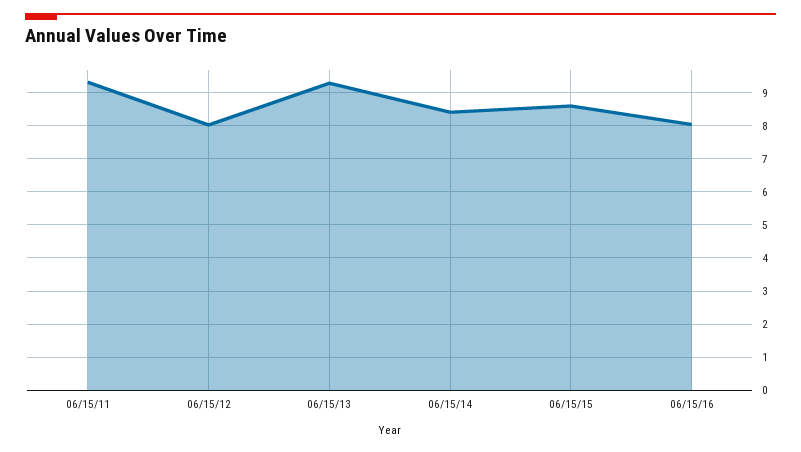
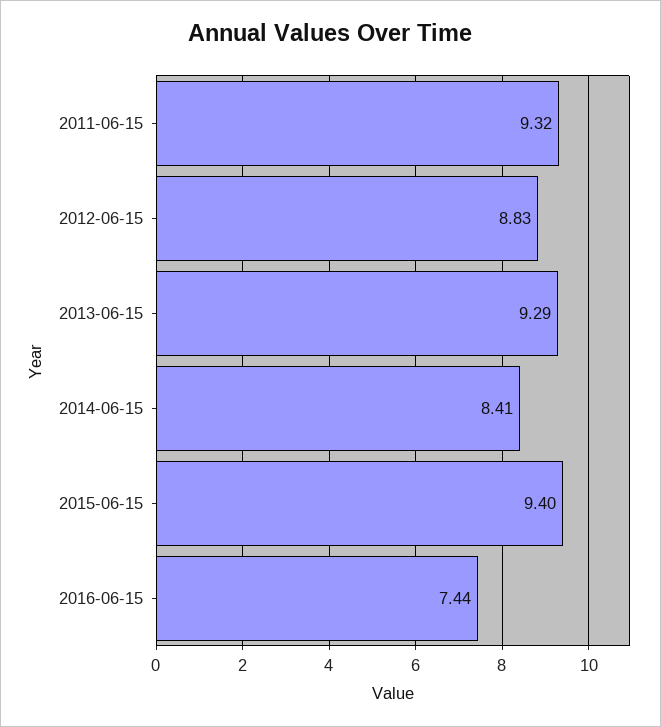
  {
    "06/15/11": 9.32,
-   "06/15/12": 8,
+   "06/15/12": 8.83,
    "06/15/13": 9.29,
    "06/15/14": 8.41,
-   "06/15/15": 8.6,
+   "06/15/15": 9.4,
-   "06/15/16": 8
+   "06/15/16": 7.44
  }

